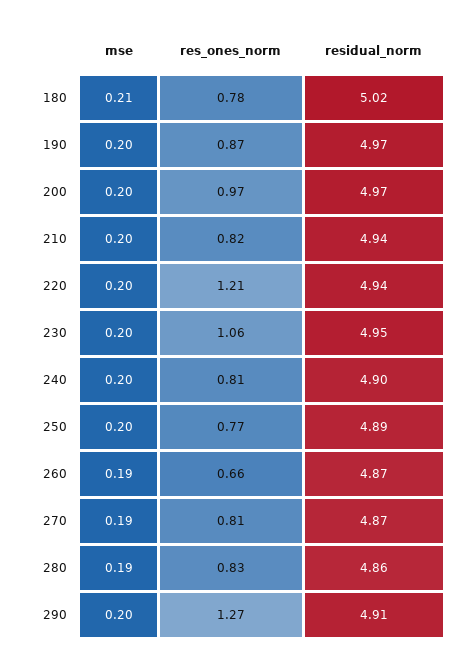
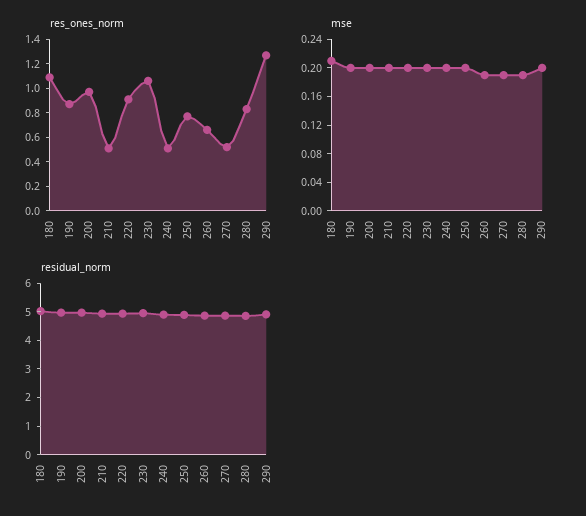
  {
    "mse": {
      "180": 0.21,
      "190": 0.2,
      "200": 0.2,
      "210": 0.2,
      "220": 0.2,
      "230": 0.2,
      "240": 0.2,
      "250": 0.2,
      "260": 0.19,
      "270": 0.19,
      "280": 0.19,
      "290": 0.2
    },
    "res_ones_norm": {
-     "180": 0.78,
+     "180": 1.1,
      "190": 0.87,
      "200": 0.97,
-     "210": 0.82,
+     "210": 0.5,
-     "220": 1.21,
+     "220": 0.9,
      "230": 1.06,
-     "240": 0.81,
+     "240": 0.5,
      "250": 0.77,
      "260": 0.66,
-     "270": 0.81,
+     "270": 0.5,
      "280": 0.83,
      "290": 1.27
    },
    "residual_norm": {
      "180": 5.02,
      "190": 4.97,
      "200": 4.97,
      "210": 4.94,
      "220": 4.94,
      "230": 4.95,
      "240": 4.9,
      "250": 4.89,
      "260": 4.87,
      "270": 4.87,
      "280": 4.86,
      "290": 4.91
    }
  }

